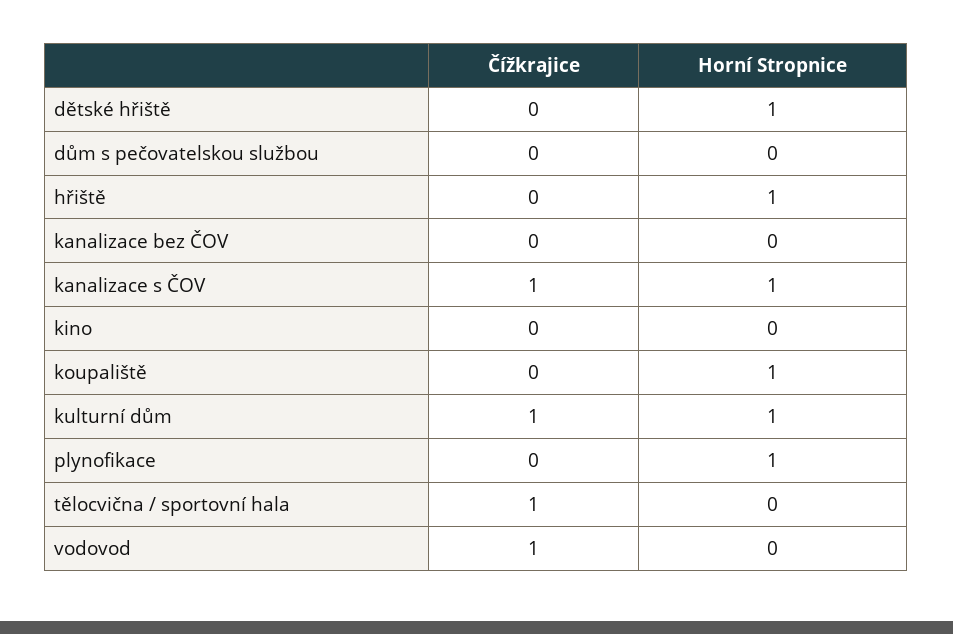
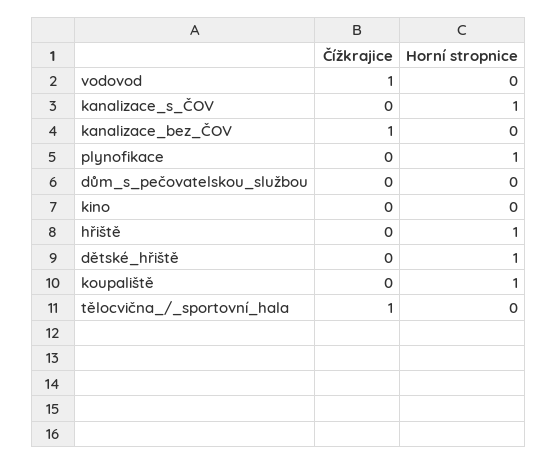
  {
    "Čížkrajice": {
      "dětské hřiště": 0,
      "dům s pečovatelskou službou": 0,
      "hřiště": 0,
-     "kanalizace bez ČOV": 0,
+     "kanalizace bez ČOV": 1,
-     "kanalizace s ČOV": 1,
+     "kanalizace s ČOV": 0,
      "kino": 0,
      "koupaliště": 0,
-     "kulturní dům": 1,
      "plynofikace": 0,
      "tělocvična / sportovní hala": 1,
      "vodovod": 1
    },
    "Horní Stropnice": {
      "dětské hřiště": 1,
      "dům s pečovatelskou službou": 0,
      "hřiště": 1,
      "kanalizace bez ČOV": 0,
      "kanalizace s ČOV": 1,
      "kino": 0,
      "koupaliště": 1,
-     "kulturní dům": 1,
      "plynofikace": 1,
      "tělocvična / sportovní hala": 0,
      "vodovod": 0
    }
  }

